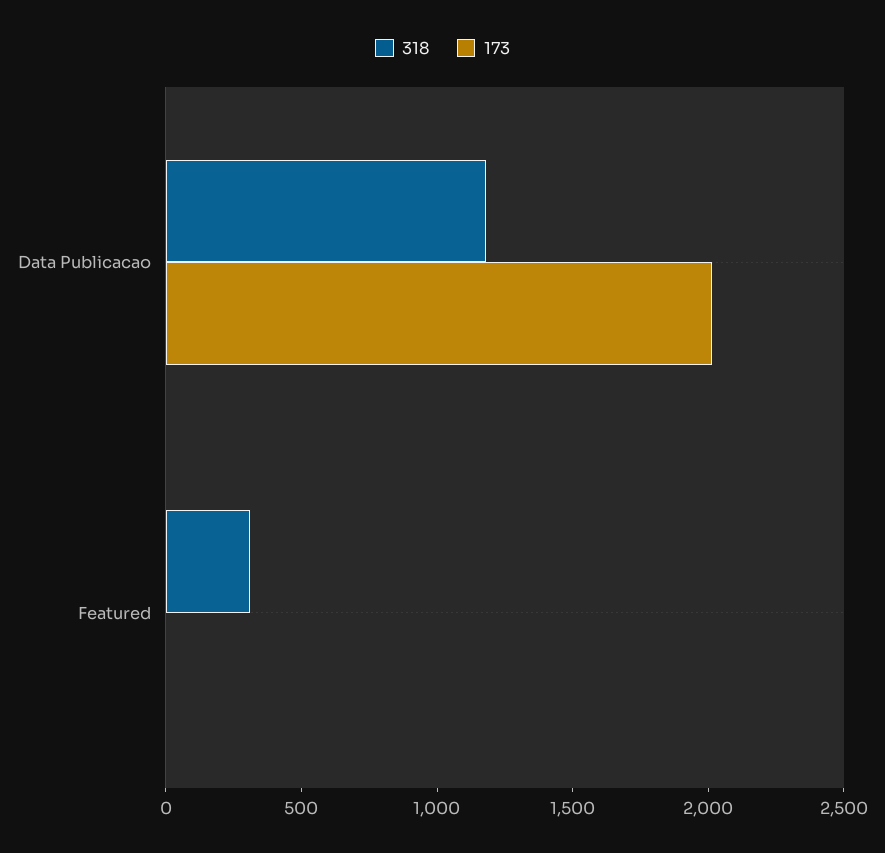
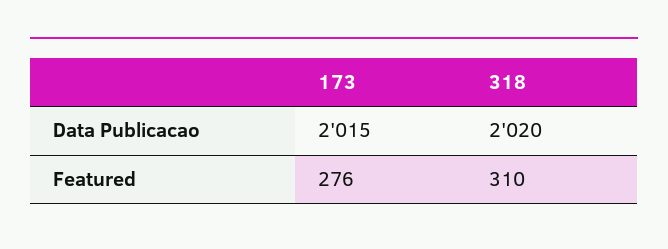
  {
    "318": {
-     "Data Publicacao": 1200,
+     "Data Publicacao": 2020,
      "Featured": 310
    },
    "173": {
      "Data Publicacao": 2015,
-     "Featured": 0
+     "Featured": 276
    }
  }

